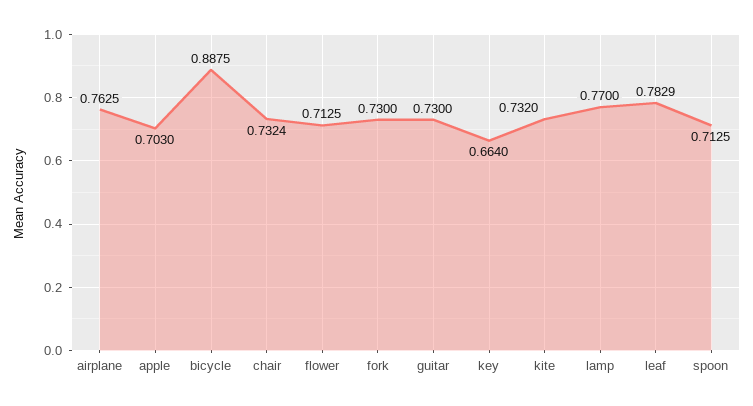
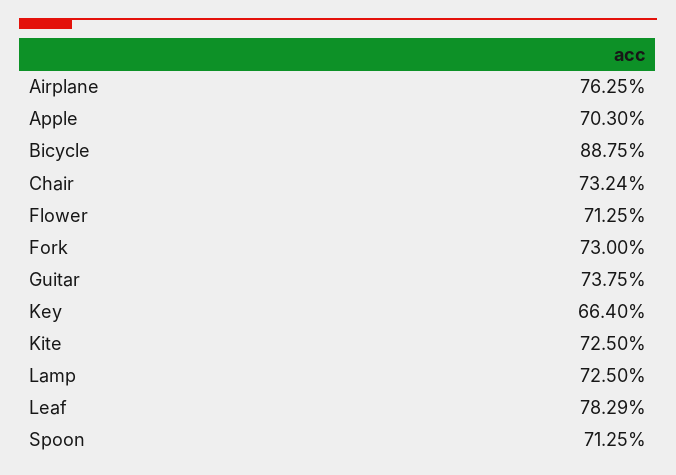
  {
    "airplane": 0.7625,
    "apple": 0.703,
    "bicycle": 0.8875,
    "chair": 0.7324,
    "flower": 0.7125,
    "fork": 0.73,
-   "guitar": 0.73,
+   "guitar": 0.7375,
    "key": 0.664,
-   "kite": 0.732,
+   "kite": 0.725,
-   "lamp": 0.77,
+   "lamp": 0.725,
    "leaf": 0.7829,
    "spoon": 0.7125
  }

